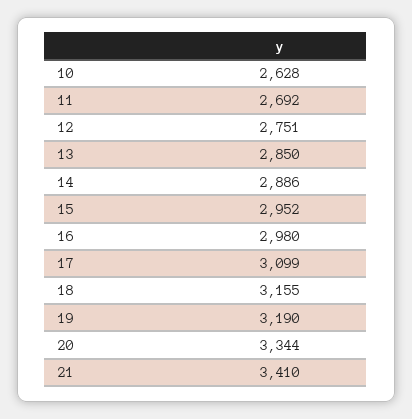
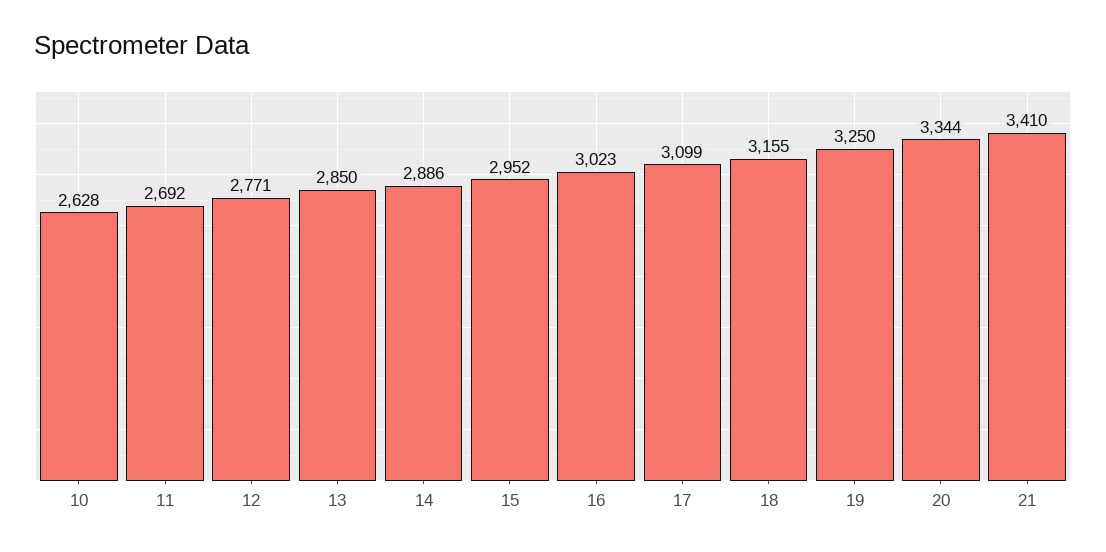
  {
    "10": 2628,
    "11": 2692,
-   "12": 2751,
+   "12": 2771,
    "13": 2850,
    "14": 2886,
    "15": 2952,
-   "16": 2980,
+   "16": 3023,
    "17": 3099,
    "18": 3155,
-   "19": 3190,
+   "19": 3250,
    "20": 3344,
    "21": 3410
  }

